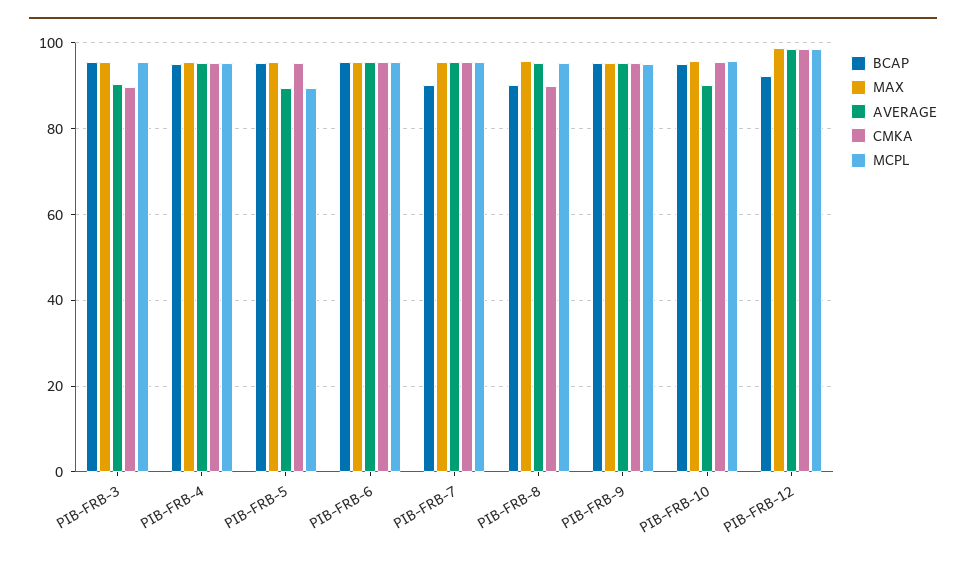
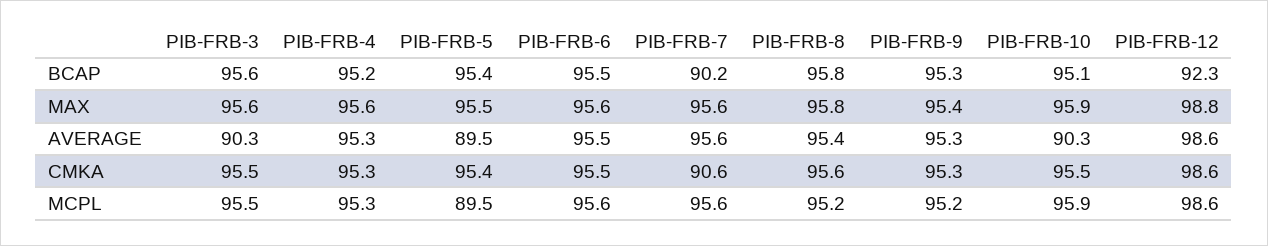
  {
    "BCAP": {
      "PIB-FRB-3": 95.6,
      "PIB-FRB-4": 95.2,
      "PIB-FRB-5": 95.4,
      "PIB-FRB-6": 95.5,
      "PIB-FRB-7": 90.2,
-     "PIB-FRB-8": 90,
+     "PIB-FRB-8": 95.8,
      "PIB-FRB-9": 95.3,
      "PIB-FRB-10": 95.1,
      "PIB-FRB-12": 92.3
    },
    "MAX": {
      "PIB-FRB-3": 95.6,
      "PIB-FRB-4": 95.6,
      "PIB-FRB-5": 95.5,
      "PIB-FRB-6": 95.6,
      "PIB-FRB-7": 95.6,
      "PIB-FRB-8": 95.8,
      "PIB-FRB-9": 95.4,
      "PIB-FRB-10": 95.9,
      "PIB-FRB-12": 98.8
    },
    "AVERAGE": {
      "PIB-FRB-3": 90.3,
      "PIB-FRB-4": 95.3,
      "PIB-FRB-5": 89.5,
      "PIB-FRB-6": 95.5,
      "PIB-FRB-7": 95.6,
      "PIB-FRB-8": 95.4,
      "PIB-FRB-9": 95.3,
      "PIB-FRB-10": 90.3,
      "PIB-FRB-12": 98.6
    },
    "CMKA": {
-     "PIB-FRB-3": 90,
+     "PIB-FRB-3": 95.5,
      "PIB-FRB-4": 95.3,
      "PIB-FRB-5": 95.4,
      "PIB-FRB-6": 95.5,
-     "PIB-FRB-7": 96,
+     "PIB-FRB-7": 90.6,
-     "PIB-FRB-8": 90,
+     "PIB-FRB-8": 95.6,
      "PIB-FRB-9": 95.3,
      "PIB-FRB-10": 95.5,
      "PIB-FRB-12": 98.6
    },
    "MCPL": {
      "PIB-FRB-3": 95.5,
      "PIB-FRB-4": 95.3,
      "PIB-FRB-5": 89.5,
      "PIB-FRB-6": 95.6,
      "PIB-FRB-7": 95.6,
      "PIB-FRB-8": 95.2,
      "PIB-FRB-9": 95.2,
      "PIB-FRB-10": 95.9,
      "PIB-FRB-12": 98.6
    }
  }

